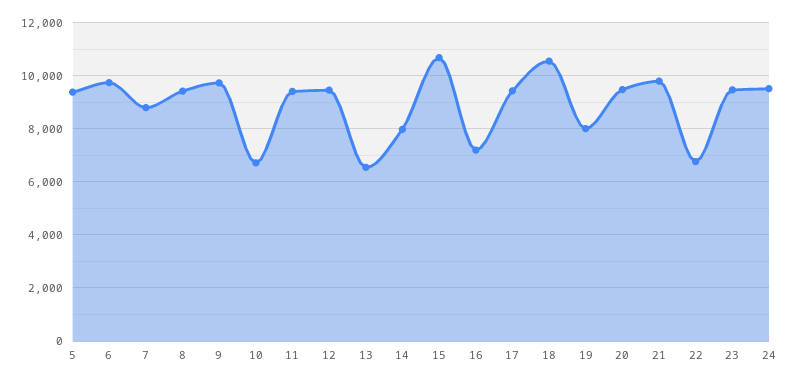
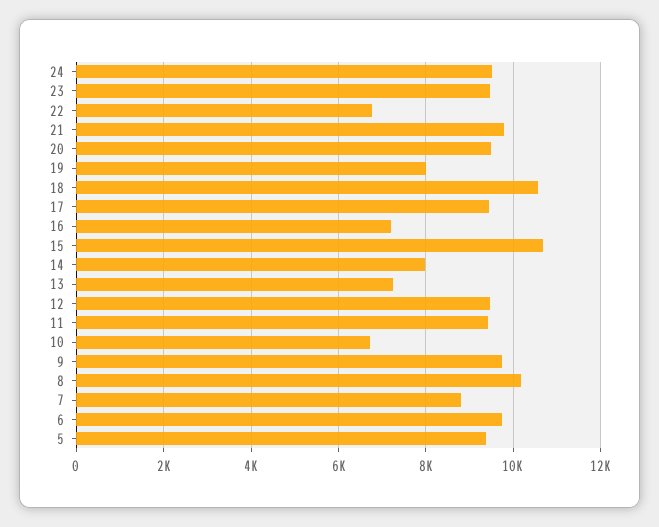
  {
    "5": 9400,
    "6": 9800,
    "7": 8800,
-   "8": 9500,
+   "8": 10200,
    "9": 9800,
    "10": 6800,
    "11": 9400,
    "12": 9400,
-   "13": 6500,
+   "13": 7200,
    "14": 8000,
    "15": 10600,
    "16": 7200,
    "17": 9400,
    "18": 10600,
    "19": 8000,
    "20": 9400,
    "21": 9800,
    "22": 6800,
    "23": 9400,
    "24": 9600
  }

